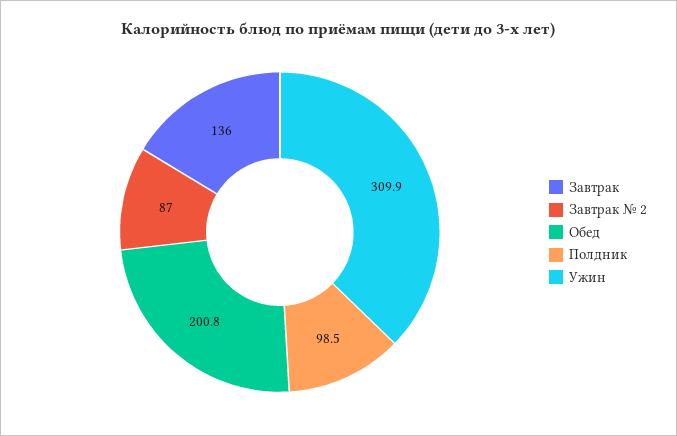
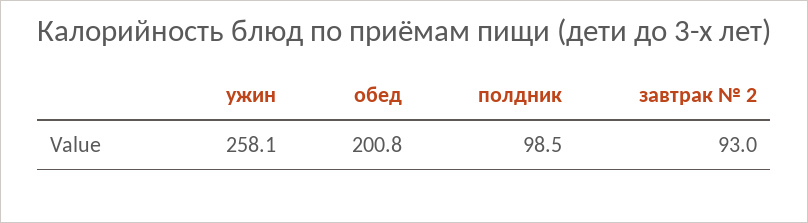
  {
-   "Завтрак": 136,
-   "Завтрак № 2": 87,
+   "Завтрак № 2": 93,
    "Обед": 200.8,
    "Полдник": 98.5,
-   "Ужин": 309.9
+   "Ужин": 258.1
  }

